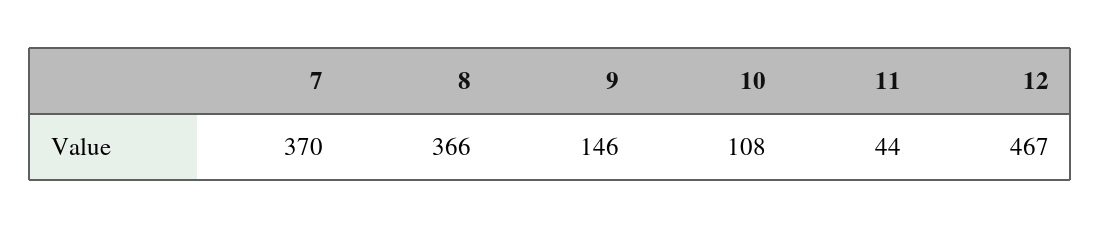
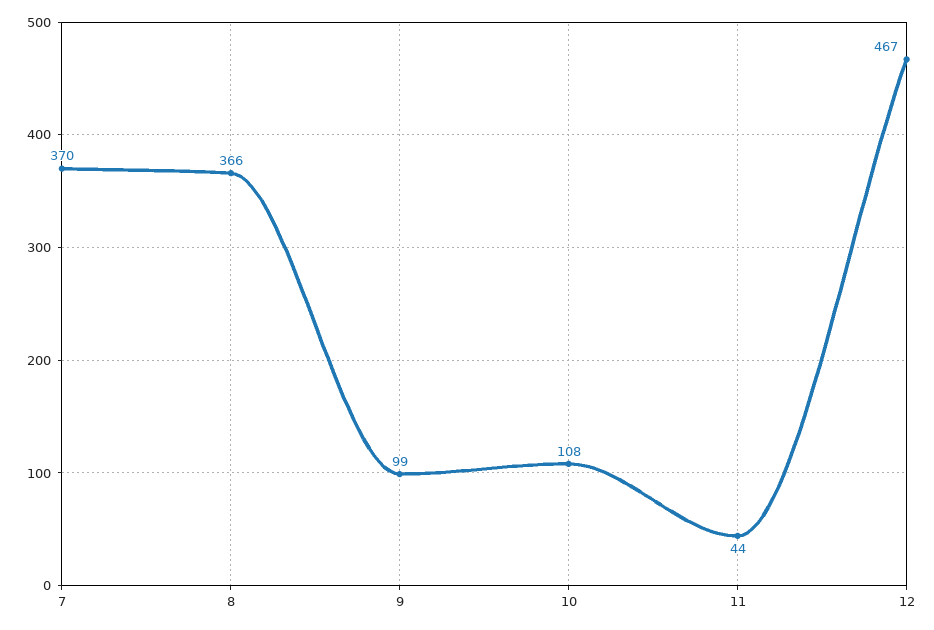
  {
    "7": 370,
    "8": 366,
-   "9": 146,
+   "9": 99,
    "10": 108,
    "11": 44,
    "12": 467
  }

